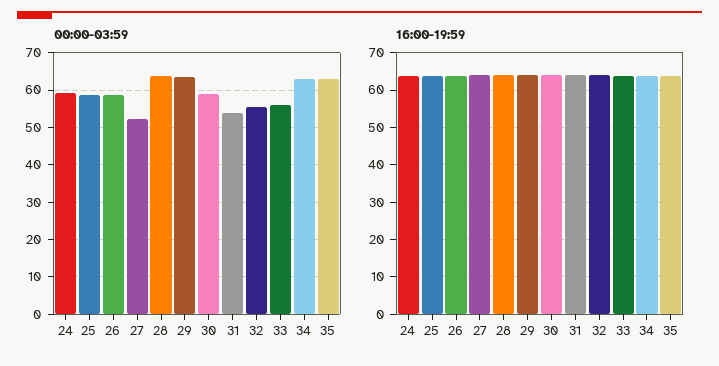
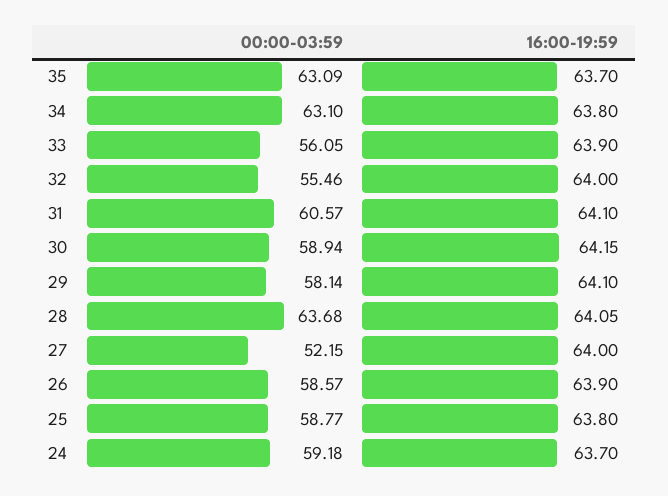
  {
    "00:00-03:59": {
      "24": 59.18,
      "25": 58.77,
      "26": 58.57,
      "27": 52.15,
      "28": 63.68,
-     "29": 64,
+     "29": 58.14,
      "30": 58.94,
-     "31": 54,
+     "31": 60.57,
      "32": 55.46,
      "33": 56.05,
      "34": 63.1,
      "35": 63.09
    },
    "16:00-19:59": {
      "24": 63.7,
      "25": 63.8,
      "26": 63.9,
      "27": 64,
      "28": 64.05,
      "29": 64.1,
      "30": 64.15,
      "31": 64.1,
      "32": 64,
      "33": 63.9,
      "34": 63.8,
      "35": 63.7
    }
  }

